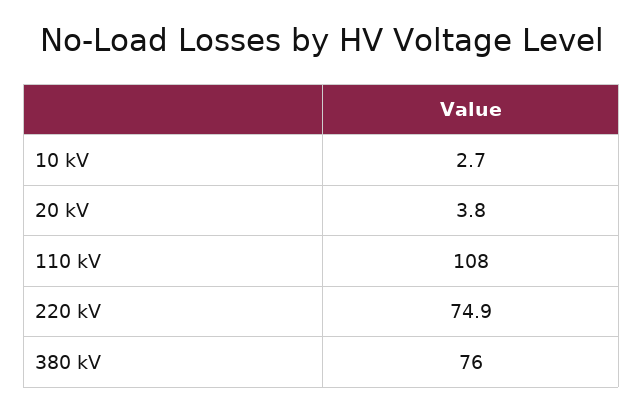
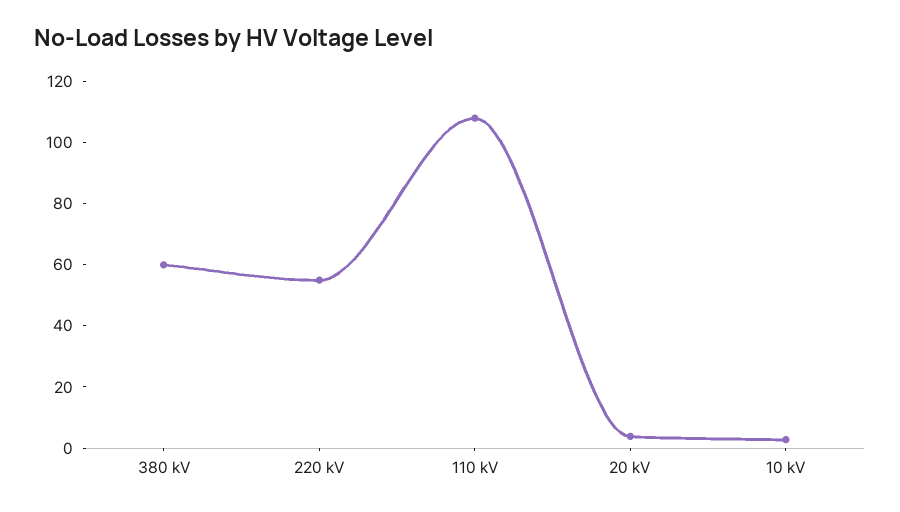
  {
    "10 kV": 2.7,
    "20 kV": 3.8,
    "110 kV": 108,
-   "220 kV": 74.9,
+   "220 kV": 55,
-   "380 kV": 76
+   "380 kV": 60
  }

